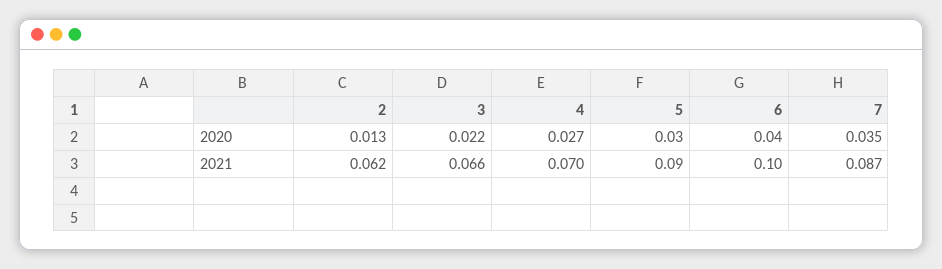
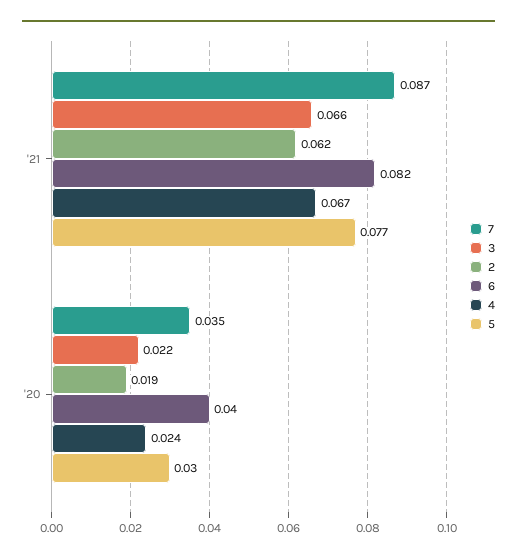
  {
    "2": {
-     "2020": 0.013,
+     "2020": 0.019,
      "2021": 0.062
    },
    "3": {
      "2020": 0.022,
      "2021": 0.066
    },
    "4": {
-     "2020": 0.027,
+     "2020": 0.024,
-     "2021": 0.07
+     "2021": 0.067
    },
    "5": {
      "2020": 0.03,
-     "2021": 0.09
+     "2021": 0.077
    },
    "6": {
      "2020": 0.04,
-     "2021": 0.1
+     "2021": 0.082
    },
    "7": {
      "2020": 0.035,
      "2021": 0.087
    }
  }

